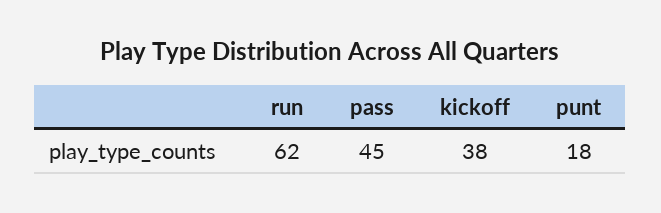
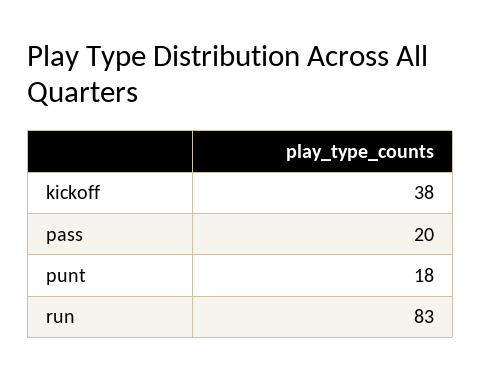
  {
-   "run": 62,
+   "run": 83,
-   "pass": 45,
+   "pass": 20,
    "kickoff": 38,
    "punt": 18
  }

